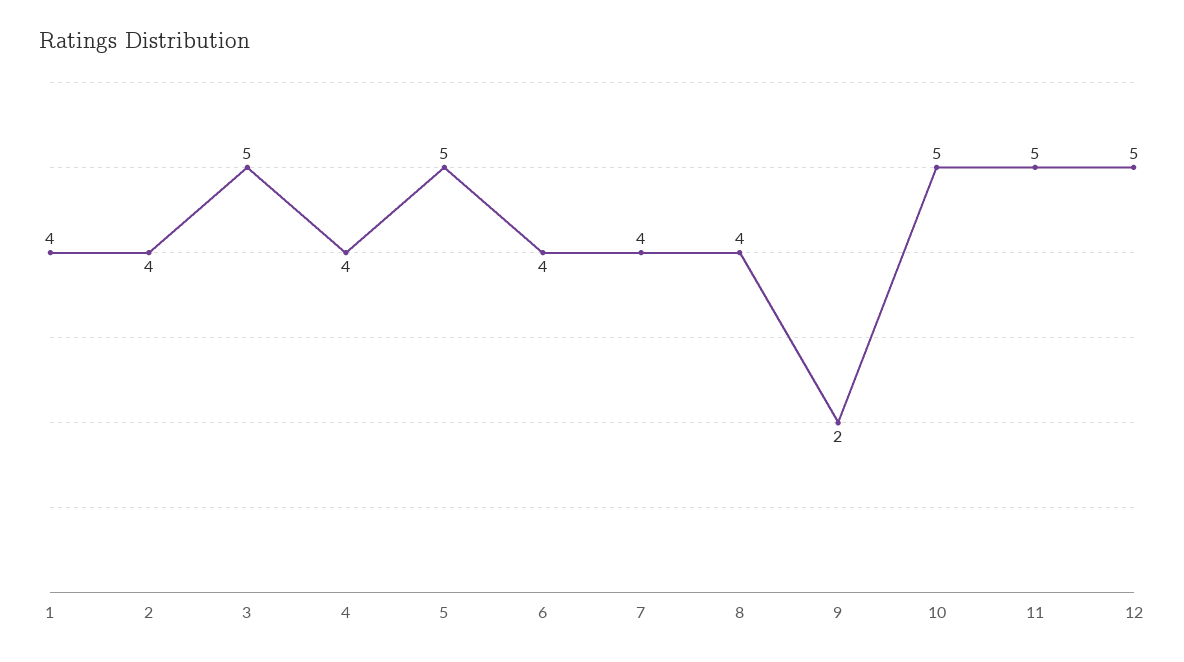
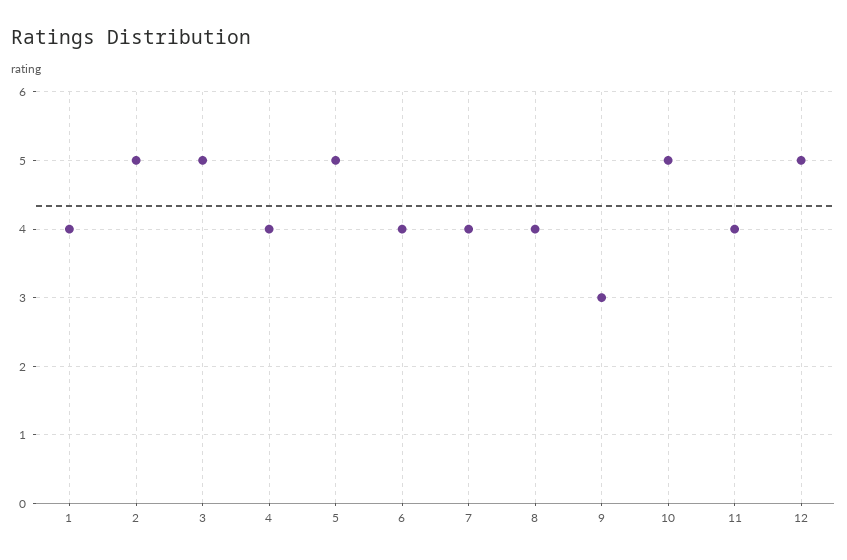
  {
    "1": 4,
-   "2": 4,
+   "2": 5,
    "3": 5,
    "4": 4,
    "5": 5,
    "6": 4,
    "7": 4,
    "8": 4,
-   "9": 2,
+   "9": 3,
    "10": 5,
-   "11": 5,
+   "11": 4,
    "12": 5
  }

